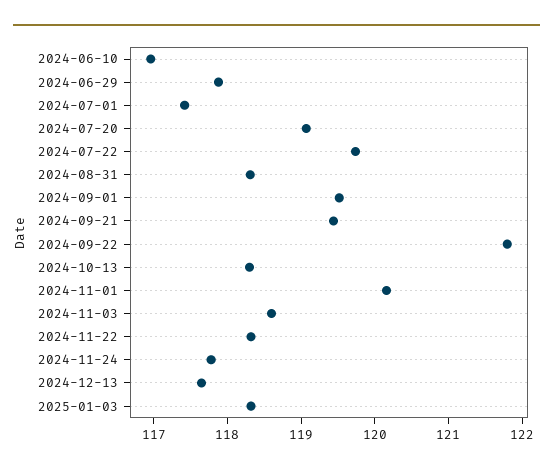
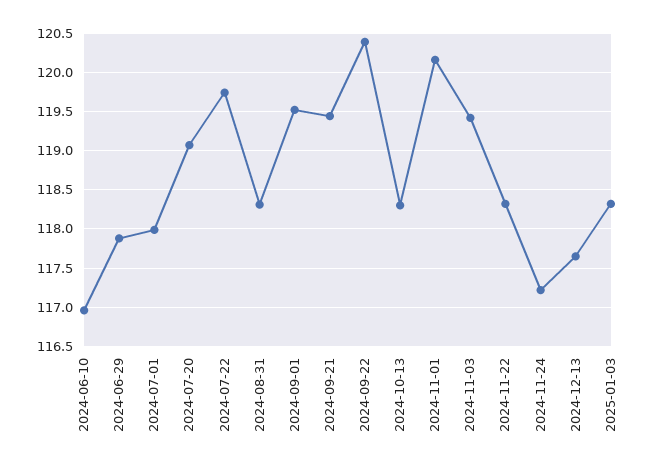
  {
    "2024-06-10": 117,
    "2024-06-29": 117.9,
-   "2024-07-01": 117.4,
+   "2024-07-01": 118,
    "2024-07-20": 119.1,
    "2024-07-22": 119.7,
    "2024-08-31": 118.3,
    "2024-09-01": 119.5,
    "2024-09-21": 119.4,
-   "2024-09-22": 121.8,
+   "2024-09-22": 120.4,
    "2024-10-13": 118.3,
    "2024-11-01": 120.2,
-   "2024-11-03": 118.6,
+   "2024-11-03": 119.4,
    "2024-11-22": 118.3,
-   "2024-11-24": 117.8,
+   "2024-11-24": 117.2,
    "2024-12-13": 117.7,
    "2025-01-03": 118.3
  }

